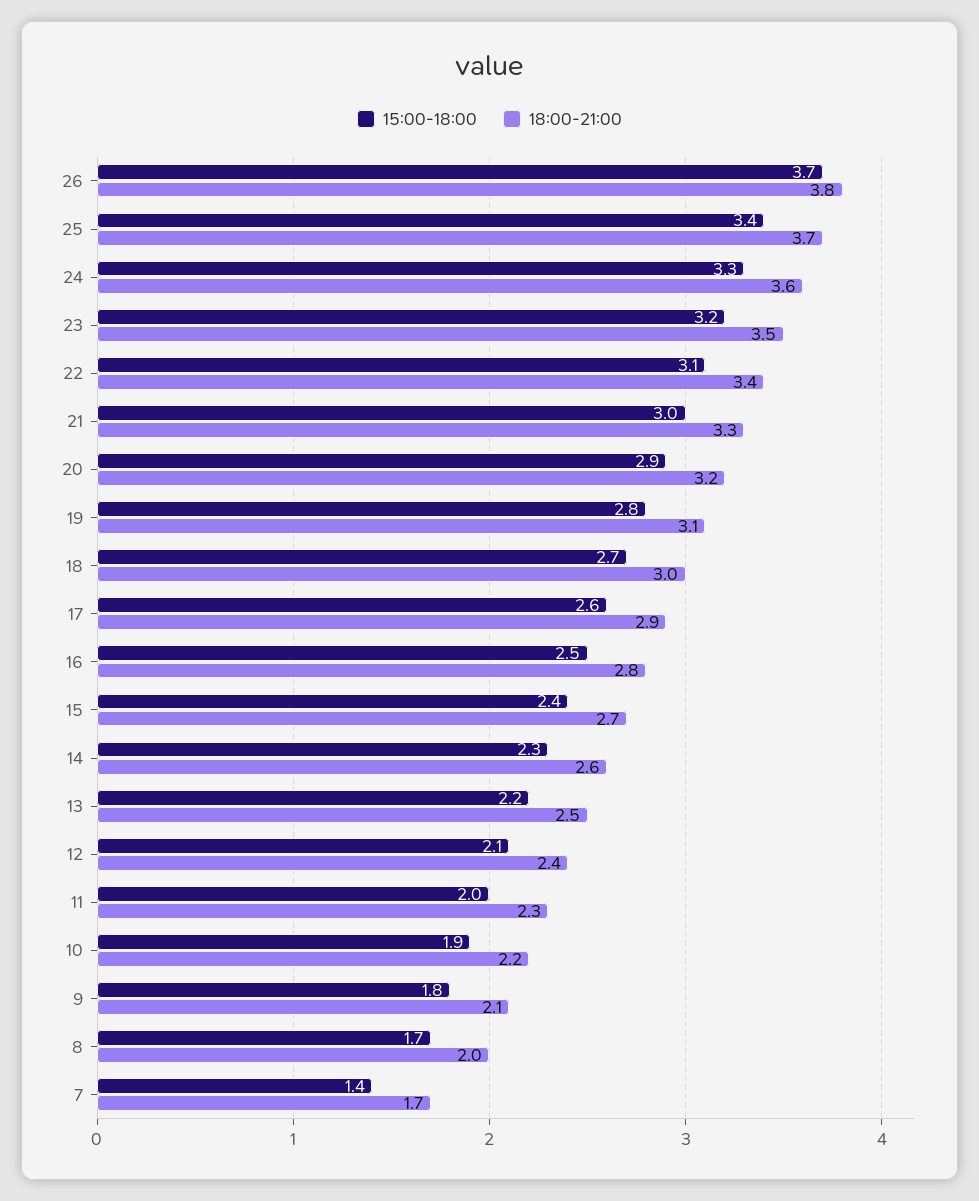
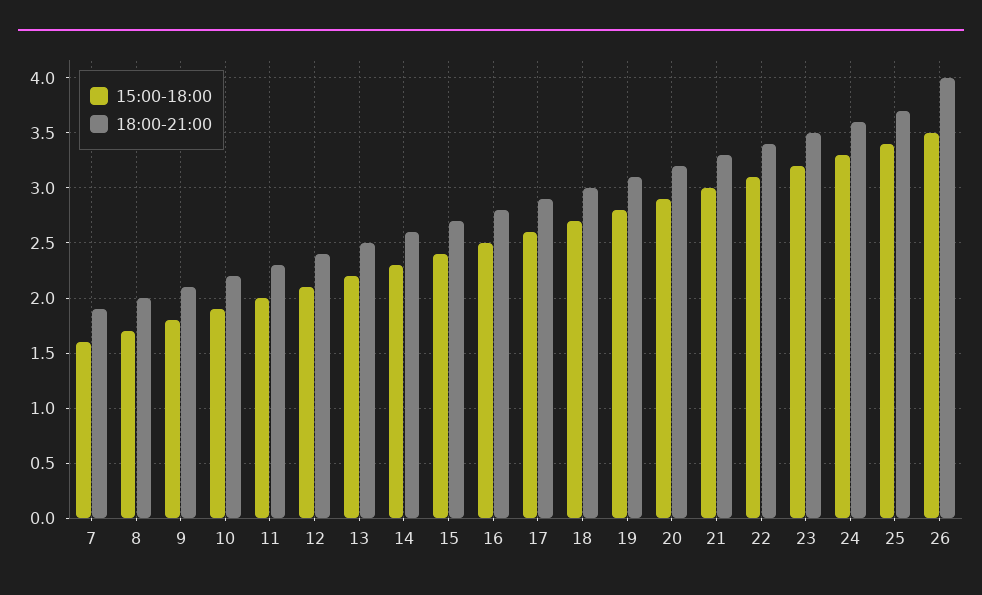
  {
    "15:00-18:00": {
-     "26": 3.7,
+     "26": 3.5,
      "25": 3.4,
      "24": 3.3,
      "23": 3.2,
      "22": 3.1,
      "21": 3,
      "20": 2.9,
      "19": 2.8,
      "18": 2.7,
      "17": 2.6,
      "16": 2.5,
      "15": 2.4,
      "14": 2.3,
      "13": 2.2,
      "12": 2.1,
      "11": 2,
      "10": 1.9,
      "9": 1.8,
      "8": 1.7,
-     "7": 1.4
+     "7": 1.6
    },
    "18:00-21:00": {
-     "26": 3.8,
+     "26": 4,
      "25": 3.7,
      "24": 3.6,
      "23": 3.5,
      "22": 3.4,
      "21": 3.3,
      "20": 3.2,
      "19": 3.1,
      "18": 3,
      "17": 2.9,
      "16": 2.8,
      "15": 2.7,
      "14": 2.6,
      "13": 2.5,
      "12": 2.4,
      "11": 2.3,
      "10": 2.2,
      "9": 2.1,
      "8": 2,
-     "7": 1.7
+     "7": 1.9
    }
  }

